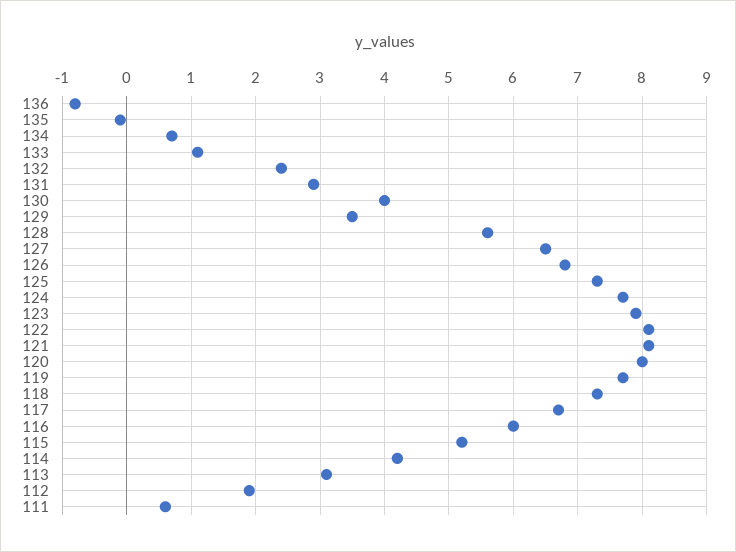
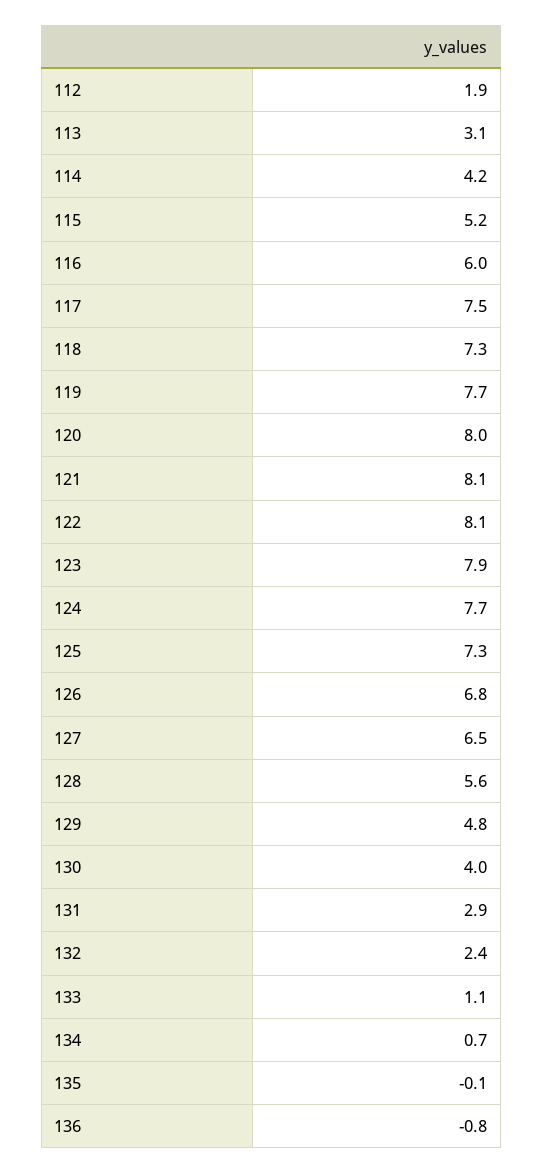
  {
    "136": -0.8,
    "135": -0.1,
    "134": 0.7,
    "133": 1.1,
    "132": 2.4,
    "131": 2.9,
    "130": 4,
-   "129": 3.5,
+   "129": 4.8,
    "128": 5.6,
    "127": 6.5,
    "126": 6.8,
    "125": 7.3,
    "124": 7.7,
    "123": 7.9,
    "122": 8.1,
    "121": 8.1,
    "120": 8,
    "119": 7.7,
    "118": 7.3,
-   "117": 6.7,
+   "117": 7.5,
    "116": 6,
    "115": 5.2,
    "114": 4.2,
    "113": 3.1,
-   "112": 1.9,
+   "112": 1.9
-   "111": 0.6
  }

